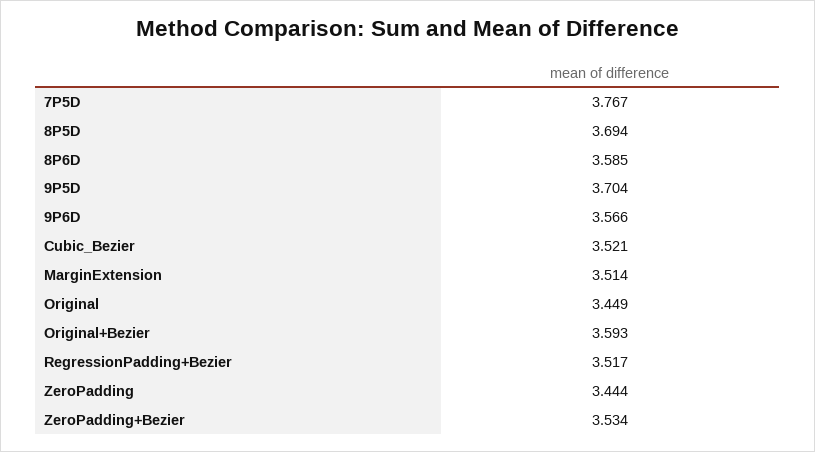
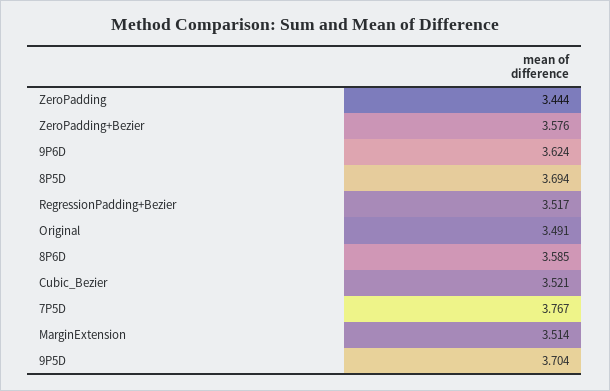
  {
    "7P5D": 3.767,
    "8P5D": 3.694,
    "8P6D": 3.585,
    "9P5D": 3.704,
-   "9P6D": 3.566,
+   "9P6D": 3.624,
    "Cubic_Bezier": 3.521,
    "MarginExtension": 3.514,
-   "Original": 3.449,
+   "Original": 3.491,
-   "Original+Bezier": 3.593,
    "RegressionPadding+Bezier": 3.517,
    "ZeroPadding": 3.444,
-   "ZeroPadding+Bezier": 3.534
+   "ZeroPadding+Bezier": 3.576
  }

